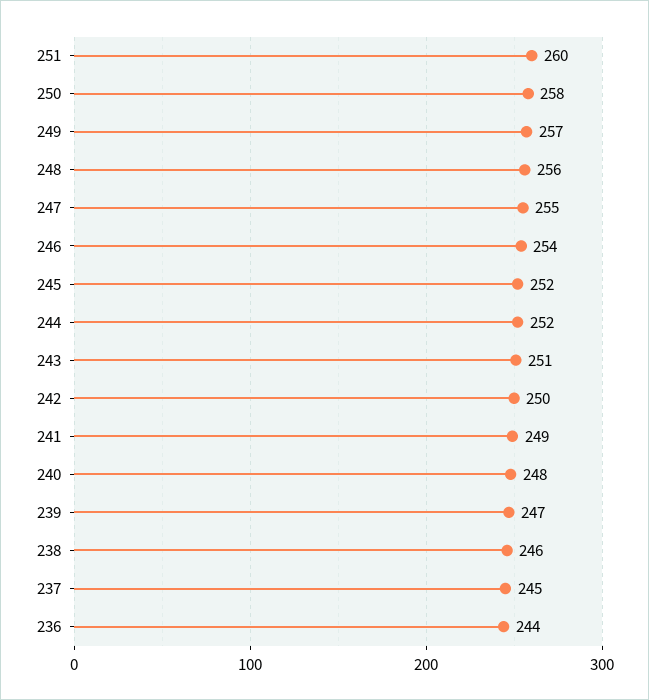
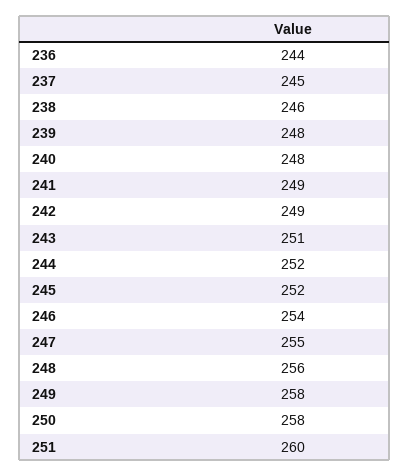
  {
    "251": 260,
    "250": 258,
-   "249": 257,
+   "249": 258,
    "248": 256,
    "247": 255,
    "246": 254,
    "245": 252,
    "244": 252,
    "243": 251,
-   "242": 250,
+   "242": 249,
    "241": 249,
    "240": 248,
-   "239": 247,
+   "239": 248,
    "238": 246,
    "237": 245,
    "236": 244
  }

